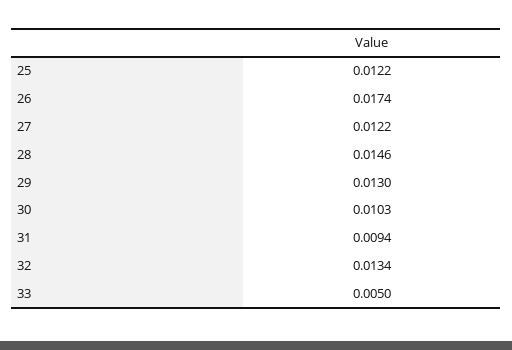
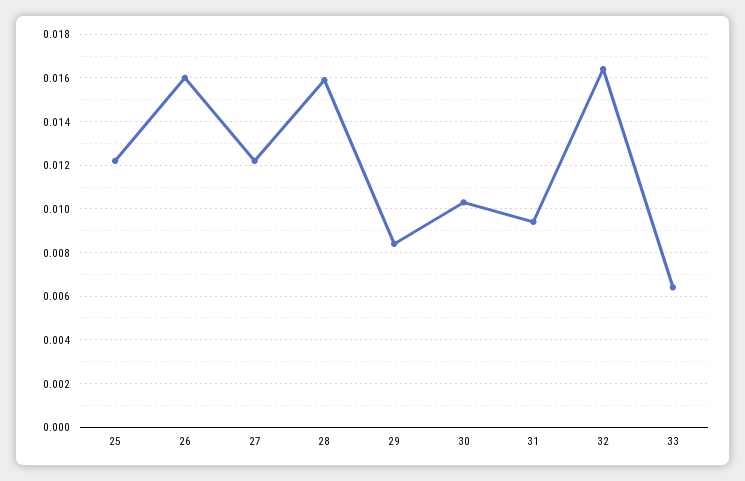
  {
    "25": 0.0122,
-   "26": 0.0174,
+   "26": 0.016,
    "27": 0.0122,
-   "28": 0.0146,
+   "28": 0.016,
-   "29": 0.013,
+   "29": 0.0085,
    "30": 0.0103,
    "31": 0.0094,
-   "32": 0.0134,
+   "32": 0.0165,
-   "33": 0.005
+   "33": 0.0065
  }

